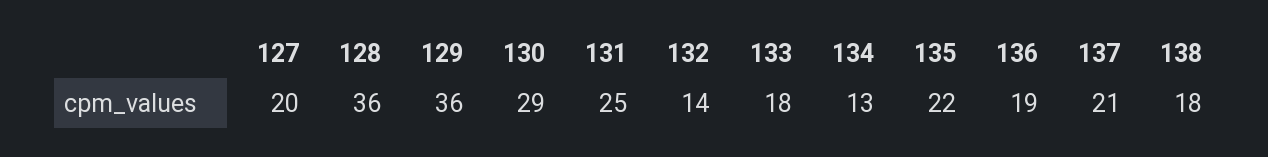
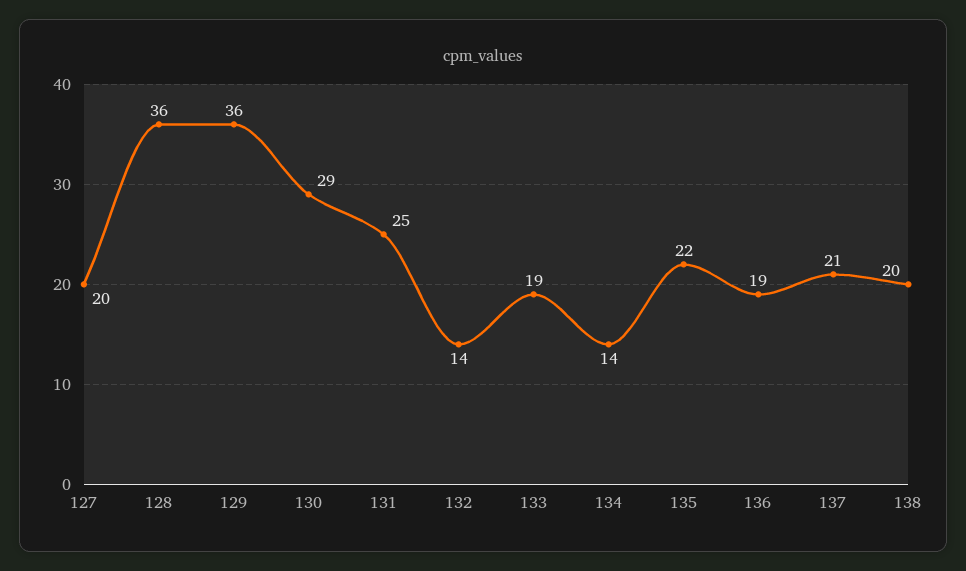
  {
    "127": 20,
    "128": 36,
    "129": 36,
    "130": 29,
    "131": 25,
    "132": 14,
-   "133": 18,
+   "133": 19,
-   "134": 13,
+   "134": 14,
    "135": 22,
    "136": 19,
    "137": 21,
-   "138": 18
+   "138": 20
  }

